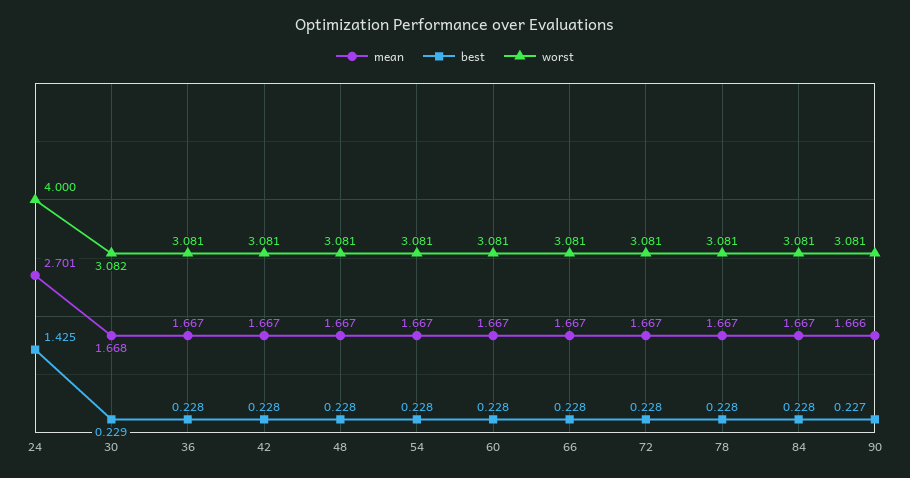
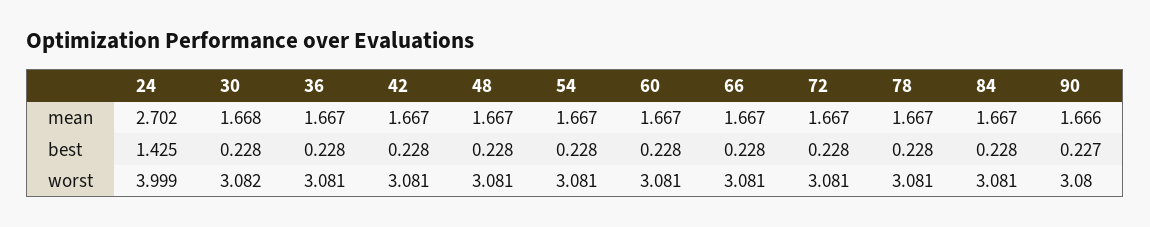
  {
    "mean": {
-     "24": 2.701,
+     "24": 2.702,
      "30": 1.668,
      "36": 1.667,
      "42": 1.667,
      "48": 1.667,
      "54": 1.667,
      "60": 1.667,
      "66": 1.667,
      "72": 1.667,
      "78": 1.667,
      "84": 1.667,
      "90": 1.666
    },
    "best": {
      "24": 1.425,
-     "30": 0.229,
+     "30": 0.228,
      "36": 0.228,
      "42": 0.228,
      "48": 0.228,
      "54": 0.228,
      "60": 0.228,
      "66": 0.228,
      "72": 0.228,
      "78": 0.228,
      "84": 0.228,
      "90": 0.227
    },
    "worst": {
-     "24": 4,
+     "24": 3.999,
      "30": 3.082,
      "36": 3.081,
      "42": 3.081,
      "48": 3.081,
      "54": 3.081,
      "60": 3.081,
      "66": 3.081,
      "72": 3.081,
      "78": 3.081,
      "84": 3.081,
-     "90": 3.081
+     "90": 3.08
    }
  }

